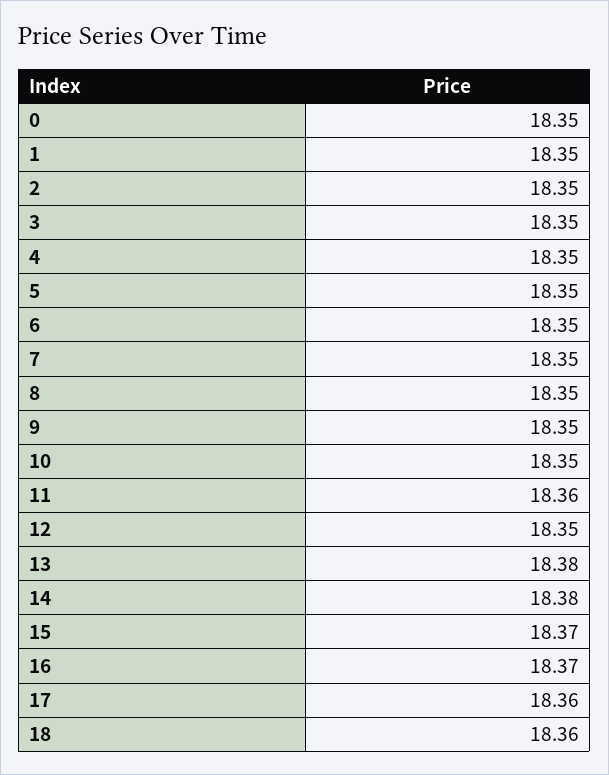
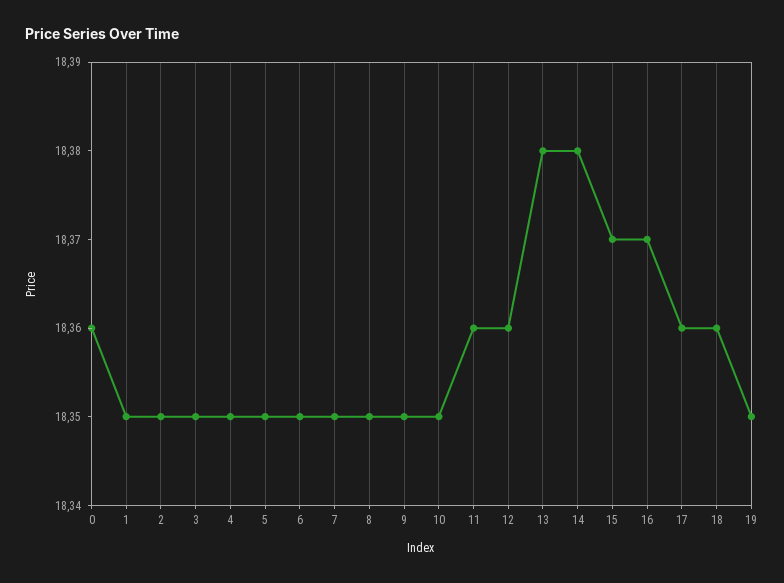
  {
-   "0": 18.35,
+   "0": 18.36,
    "1": 18.35,
    "2": 18.35,
    "3": 18.35,
    "4": 18.35,
    "5": 18.35,
    "6": 18.35,
    "7": 18.35,
    "8": 18.35,
    "9": 18.35,
    "10": 18.35,
    "11": 18.36,
-   "12": 18.35,
+   "12": 18.36,
    "13": 18.38,
    "14": 18.38,
    "15": 18.37,
    "16": 18.37,
    "17": 18.36,
-   "18": 18.36
+   "18": 18.36,
+   "19": 18.35
  }

